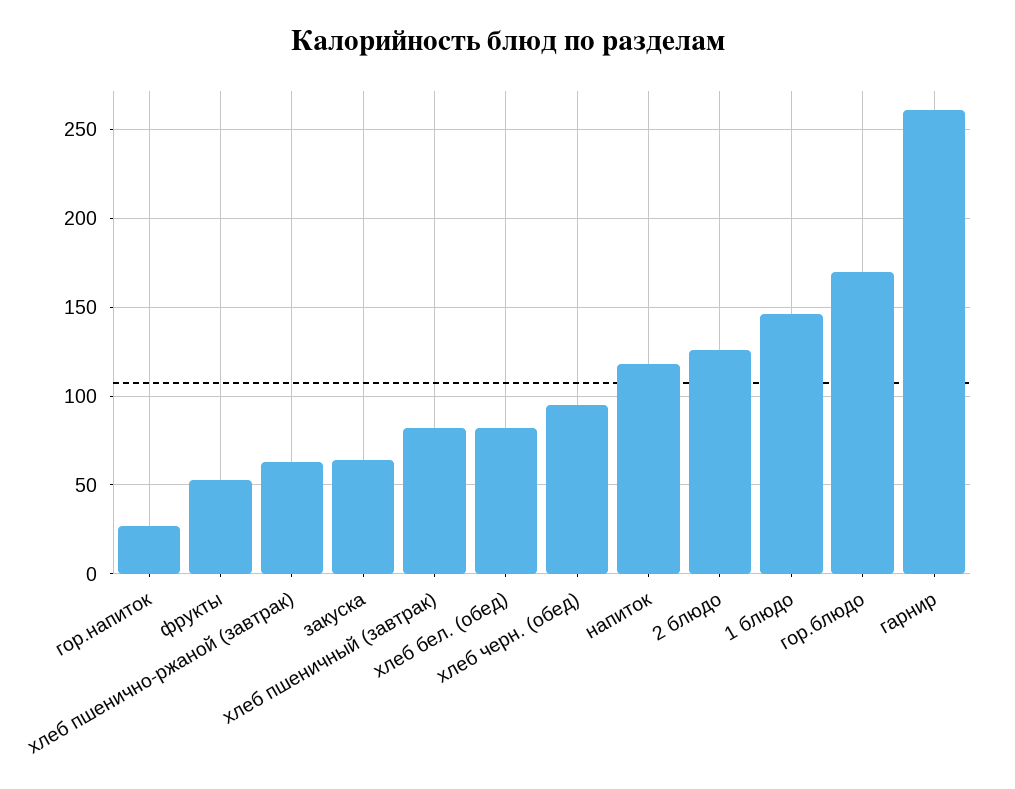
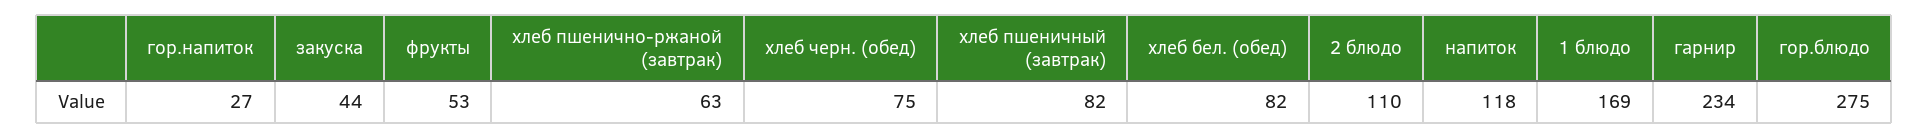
  {
    "гор.напиток": 27,
    "фрукты": 53,
    "хлеб пшенично-ржаной (завтрак)": 63,
-   "закуска": 65,
+   "закуска": 44,
    "хлеб пшеничный (завтрак)": 82,
    "хлеб бел. (обед)": 82,
-   "хлеб черн. (обед)": 95,
+   "хлеб черн. (обед)": 75,
    "напиток": 118,
-   "2 блюдо": 125,
+   "2 блюдо": 110,
-   "1 блюдо": 145,
+   "1 блюдо": 169,
-   "гор.блюдо": 170,
+   "гор.блюдо": 275,
-   "гарнир": 260
+   "гарнир": 234
  }

